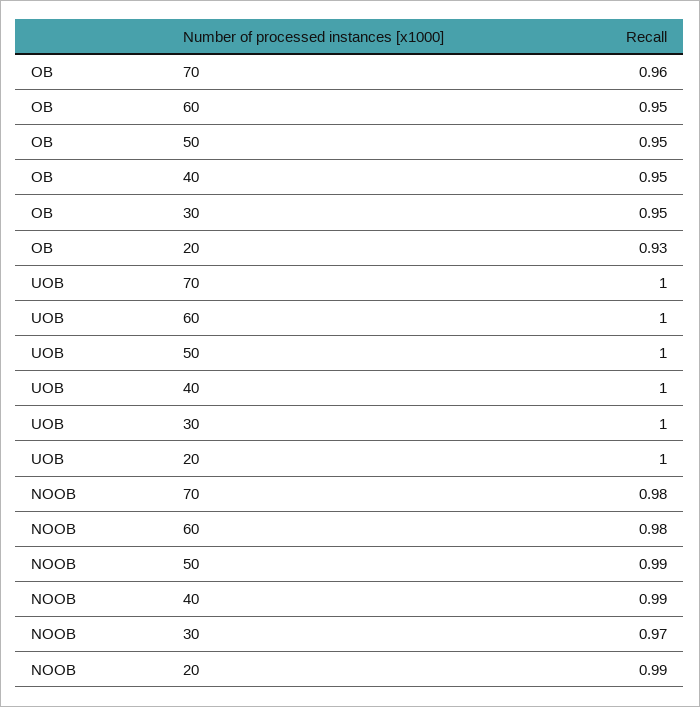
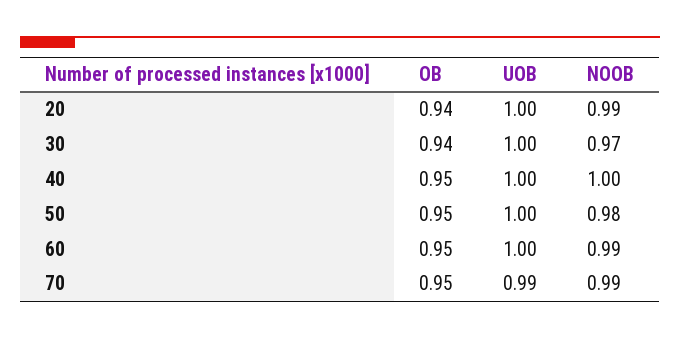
  {
    "OB": {
-     "70": 0.96,
+     "70": 0.95,
      "60": 0.95,
      "50": 0.95,
      "40": 0.95,
-     "30": 0.95,
+     "30": 0.94,
-     "20": 0.93
+     "20": 0.94
    },
    "UOB": {
-     "70": 1,
+     "70": 0.99,
      "60": 1,
      "50": 1,
      "40": 1,
      "30": 1,
      "20": 1
    },
    "NOOB": {
-     "70": 0.98,
+     "70": 0.99,
-     "60": 0.98,
+     "60": 0.99,
-     "50": 0.99,
+     "50": 0.98,
-     "40": 0.99,
+     "40": 1,
      "30": 0.97,
      "20": 0.99
    }
  }

